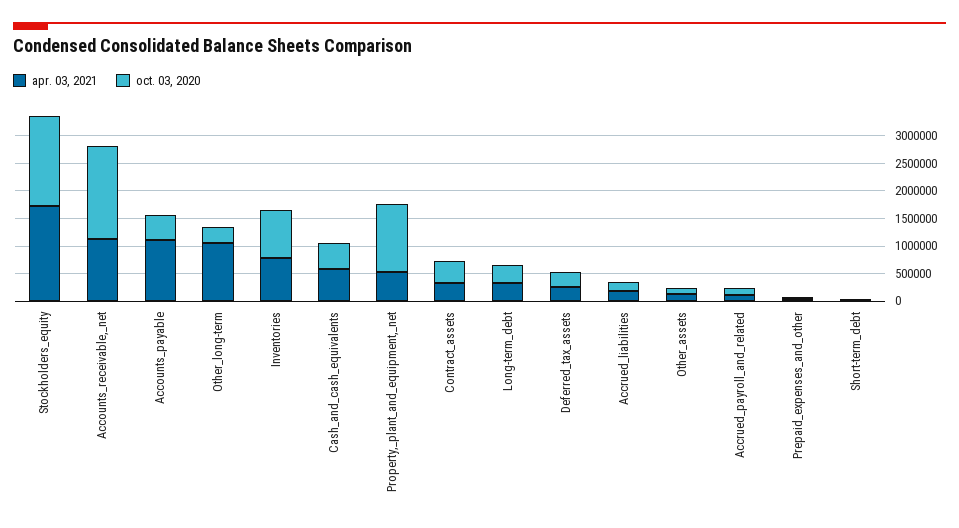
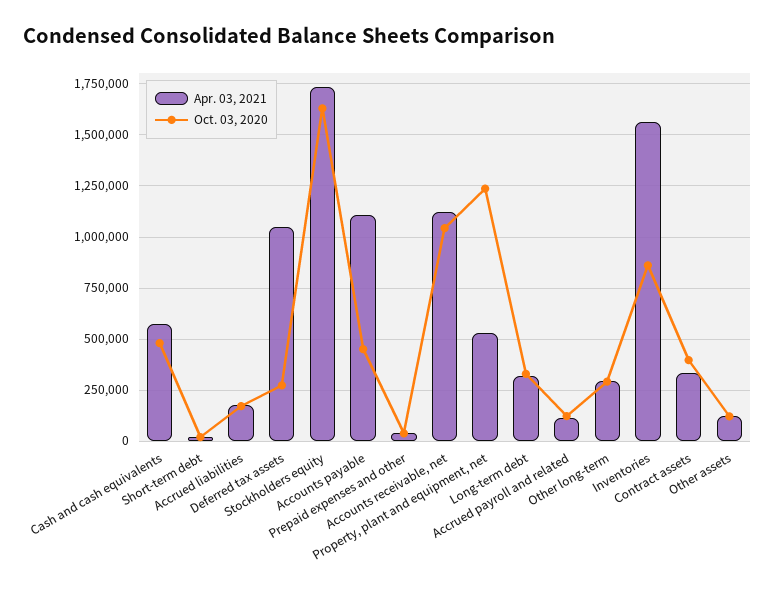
  {
    "apr. 03, 2021": {
      "Stockholders_equity": 1750000,
      "Accounts_receivable,_net": 1100000,
      "Accounts_payable": 1100000,
-     "Other_long-term": 1000000,
+     "Other_long-term": 300000,
-     "Inventories": 750000,
+     "Inventories": 1550000,
      "Cash_and_cash_equivalents": 600000,
      "Property,_plant_and_equipment,_net": 550000,
      "Contract_assets": 350000,
      "Long-term_debt": 300000,
-     "Deferred_tax_assets": 250000,
+     "Deferred_tax_assets": 1050000,
      "Accrued_liabilities": 200000,
      "Other_assets": 100000,
      "Accrued_payroll_and_related": 100000,
      "Prepaid_expenses_and_other": 50000,
      "Short-term_debt": 0
    },
    "oct. 03, 2020": {
      "Stockholders_equity": 1650000,
-     "Accounts_receivable,_net": 1750000,
+     "Accounts_receivable,_net": 1050000,
      "Accounts_payable": 450000,
      "Other_long-term": 300000,
      "Inventories": 850000,
      "Cash_and_cash_equivalents": 500000,
      "Property,_plant_and_equipment,_net": 1250000,
      "Contract_assets": 400000,
      "Long-term_debt": 350000,
      "Deferred_tax_assets": 250000,
      "Accrued_liabilities": 150000,
      "Other_assets": 100000,
      "Accrued_payroll_and_related": 100000,
      "Prepaid_expenses_and_other": 50000,
      "Short-term_debt": 0
    }
  }

